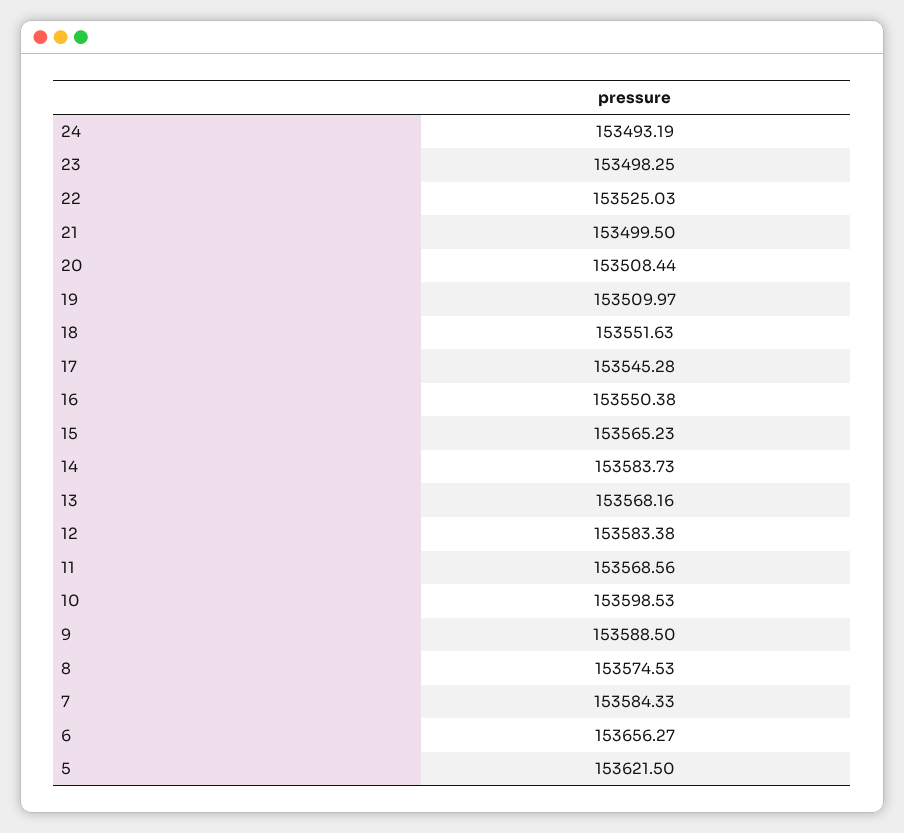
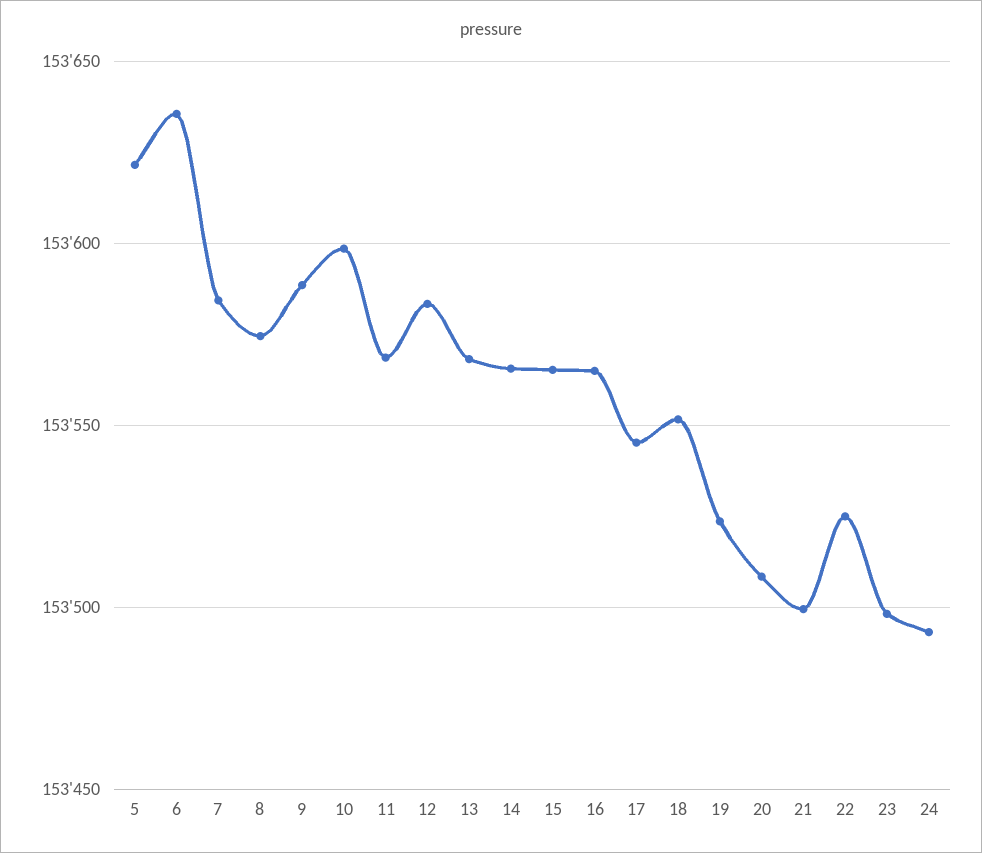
  {
    "24": 153493.19,
    "23": 153498.25,
    "22": 153525.03,
    "21": 153499.5,
    "20": 153508.44,
-   "19": 153509.97,
+   "19": 153525,
    "18": 153551.63,
    "17": 153545.28,
-   "16": 153550.38,
+   "16": 153565,
    "15": 153565.23,
-   "14": 153583.73,
+   "14": 153565,
    "13": 153568.16,
    "12": 153583.38,
    "11": 153568.56,
    "10": 153598.53,
    "9": 153588.5,
    "8": 153574.53,
    "7": 153584.33,
-   "6": 153656.27,
+   "6": 153635,
    "5": 153621.5
  }

